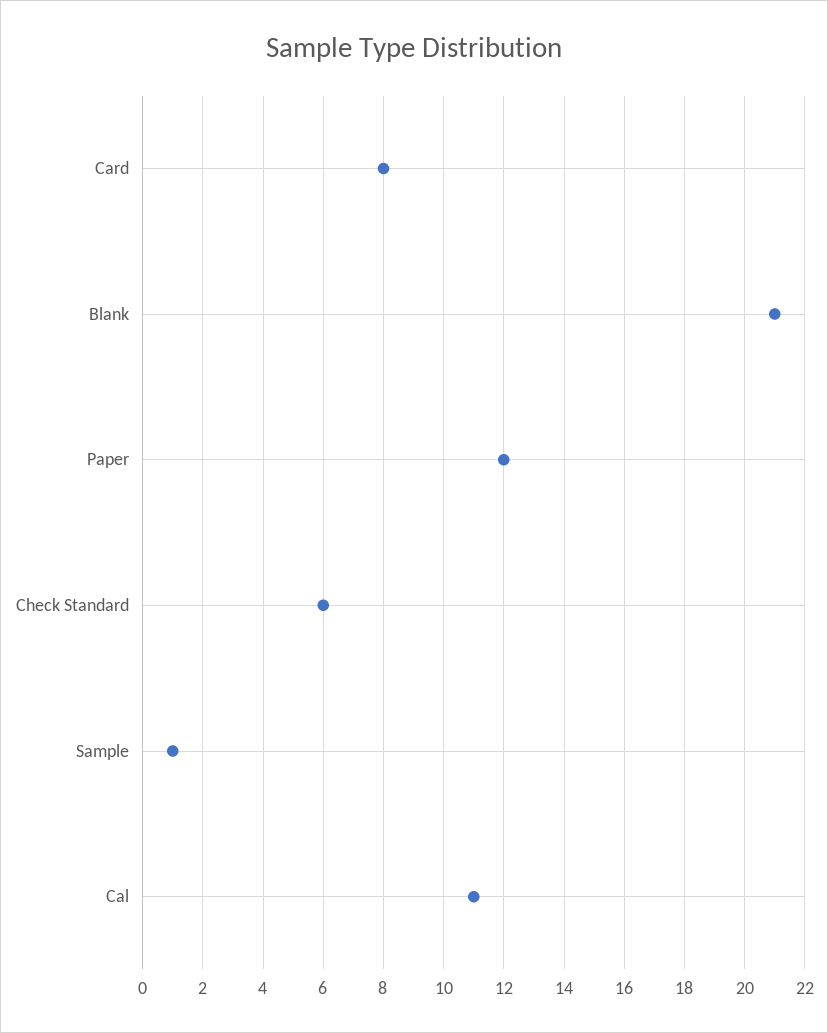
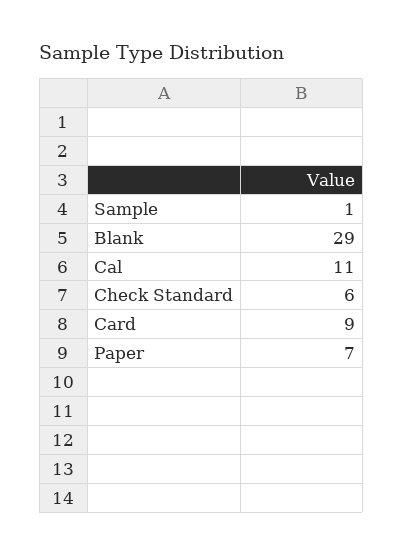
  {
-   "Card": 8,
+   "Card": 9,
-   "Blank": 21,
+   "Blank": 29,
-   "Paper": 12,
+   "Paper": 7,
    "Check Standard": 6,
    "Sample": 1,
    "Cal": 11
  }

